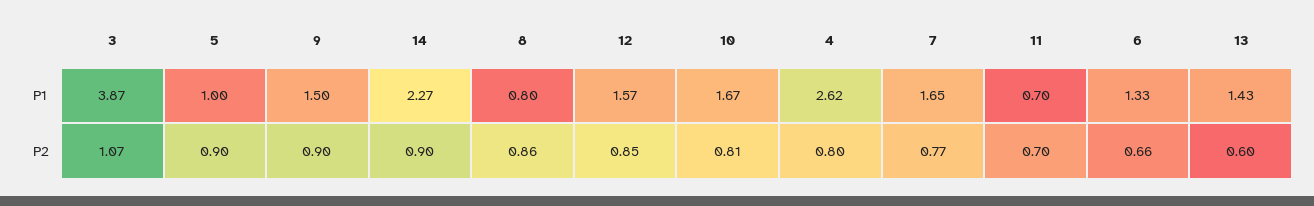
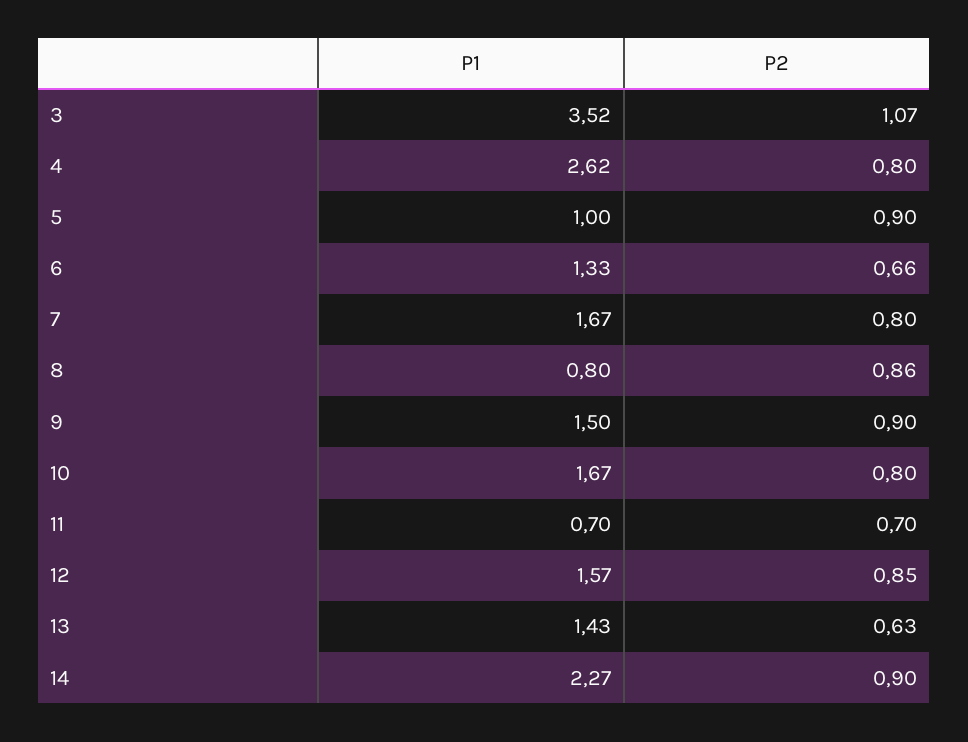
  {
    "3": {
-     "P1": 3.87,
+     "P1": 3.52,
      "P2": 1.07
    },
    "5": {
      "P1": 1,
      "P2": 0.9
    },
    "9": {
      "P1": 1.5,
      "P2": 0.9
    },
    "14": {
      "P1": 2.27,
      "P2": 0.9
    },
    "8": {
      "P1": 0.8,
      "P2": 0.86
    },
    "12": {
      "P1": 1.57,
      "P2": 0.85
    },
    "10": {
      "P1": 1.67,
-     "P2": 0.81
+     "P2": 0.8
    },
    "4": {
      "P1": 2.62,
      "P2": 0.8
    },
    "7": {
-     "P1": 1.65,
+     "P1": 1.67,
-     "P2": 0.77
+     "P2": 0.8
    },
    "11": {
      "P1": 0.7,
      "P2": 0.7
    },
    "6": {
      "P1": 1.33,
      "P2": 0.66
    },
    "13": {
      "P1": 1.43,
-     "P2": 0.6
+     "P2": 0.63
    }
  }

